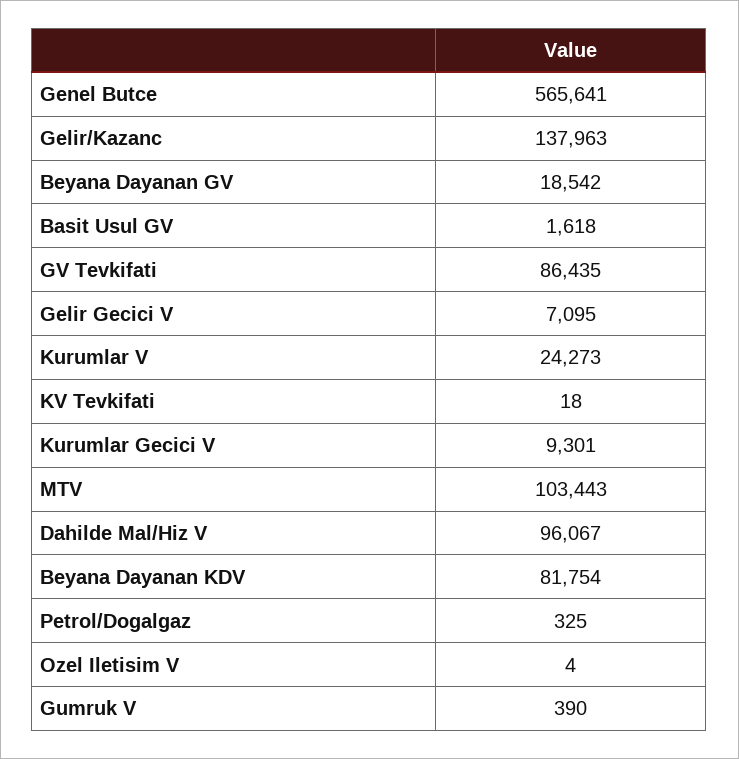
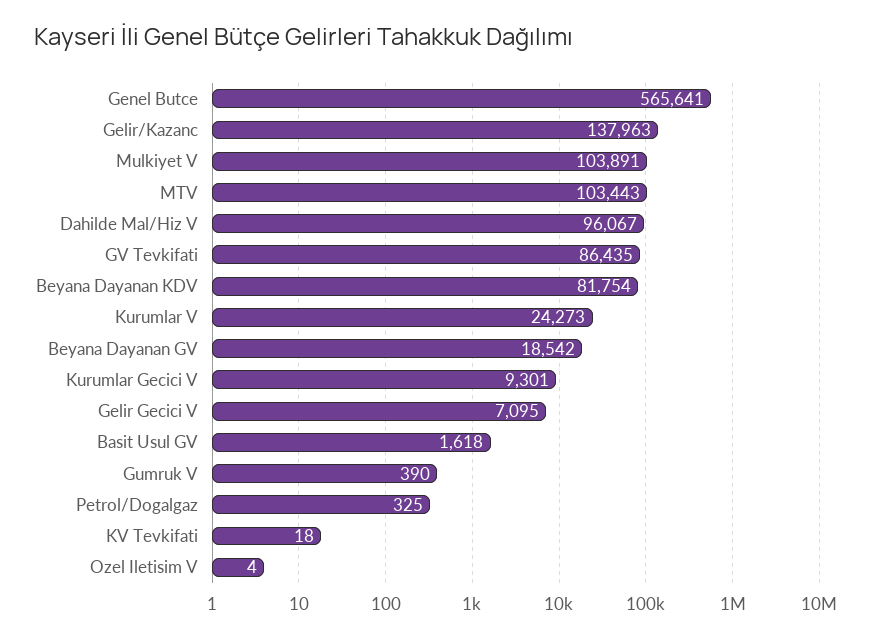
  {
    "Genel Butce": 565641,
    "Gelir/Kazanc": 137963,
    "Beyana Dayanan GV": 18542,
    "Basit Usul GV": 1618,
    "GV Tevkifati": 86435,
    "Gelir Gecici V": 7095,
    "Kurumlar V": 24273,
    "KV Tevkifati": 18,
    "Kurumlar Gecici V": 9301,
    "MTV": 103443,
    "Dahilde Mal/Hiz V": 96067,
    "Beyana Dayanan KDV": 81754,
    "Petrol/Dogalgaz": 325,
    "Ozel Iletisim V": 4,
-   "Gumruk V": 390
+   "Gumruk V": 390,
+   "Mulkiyet V": 103891
  }

